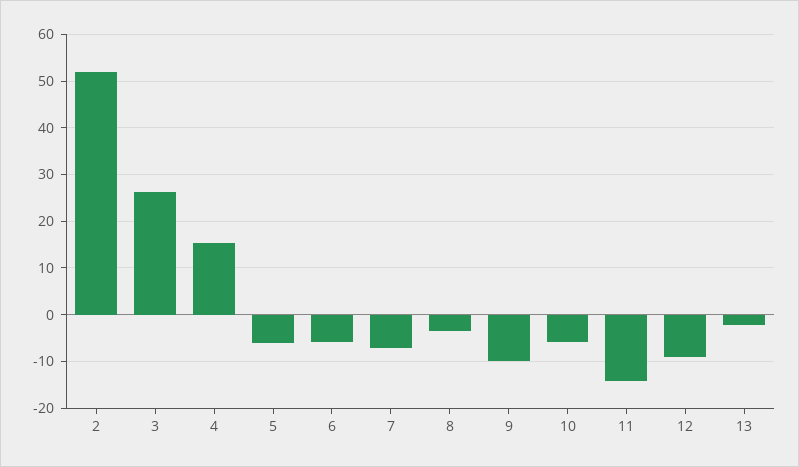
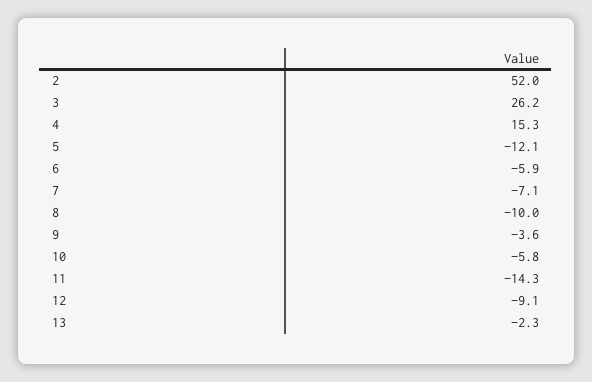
  {
    "2": 52,
    "3": 26.2,
    "4": 15.3,
-   "5": -6,
+   "5": -12.1,
    "6": -5.9,
    "7": -7.1,
-   "8": -4,
+   "8": -10,
-   "9": -10,
+   "9": -3.6,
    "10": -5.8,
    "11": -14.3,
    "12": -9.1,
    "13": -2.3
  }

